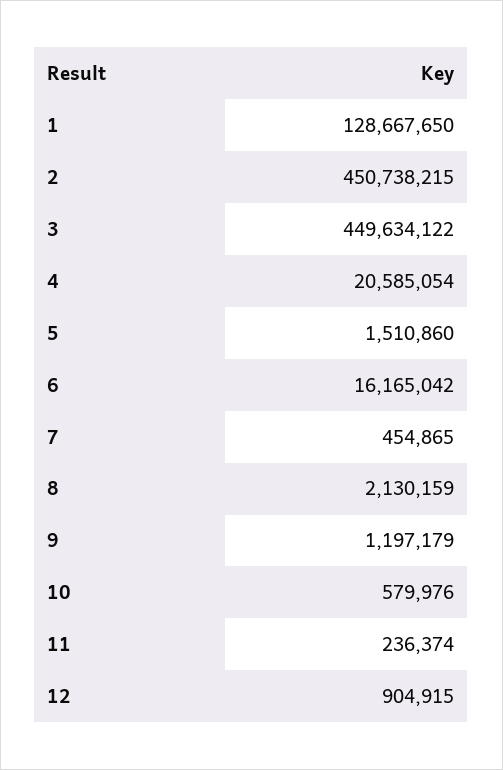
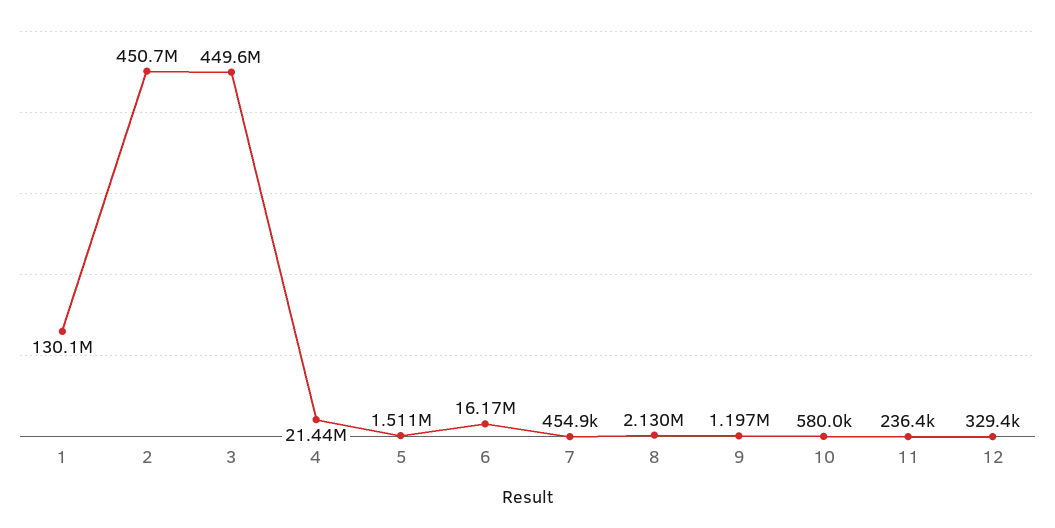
  {
-   "1": 128667650,
+   "1": 130100000,
    "2": 450738215,
    "3": 449634122,
-   "4": 20585054,
+   "4": 21440000,
    "5": 1510860,
    "6": 16165042,
    "7": 454865,
    "8": 2130159,
    "9": 1197179,
    "10": 579976,
    "11": 236374,
-   "12": 904915
+   "12": 329400
  }

